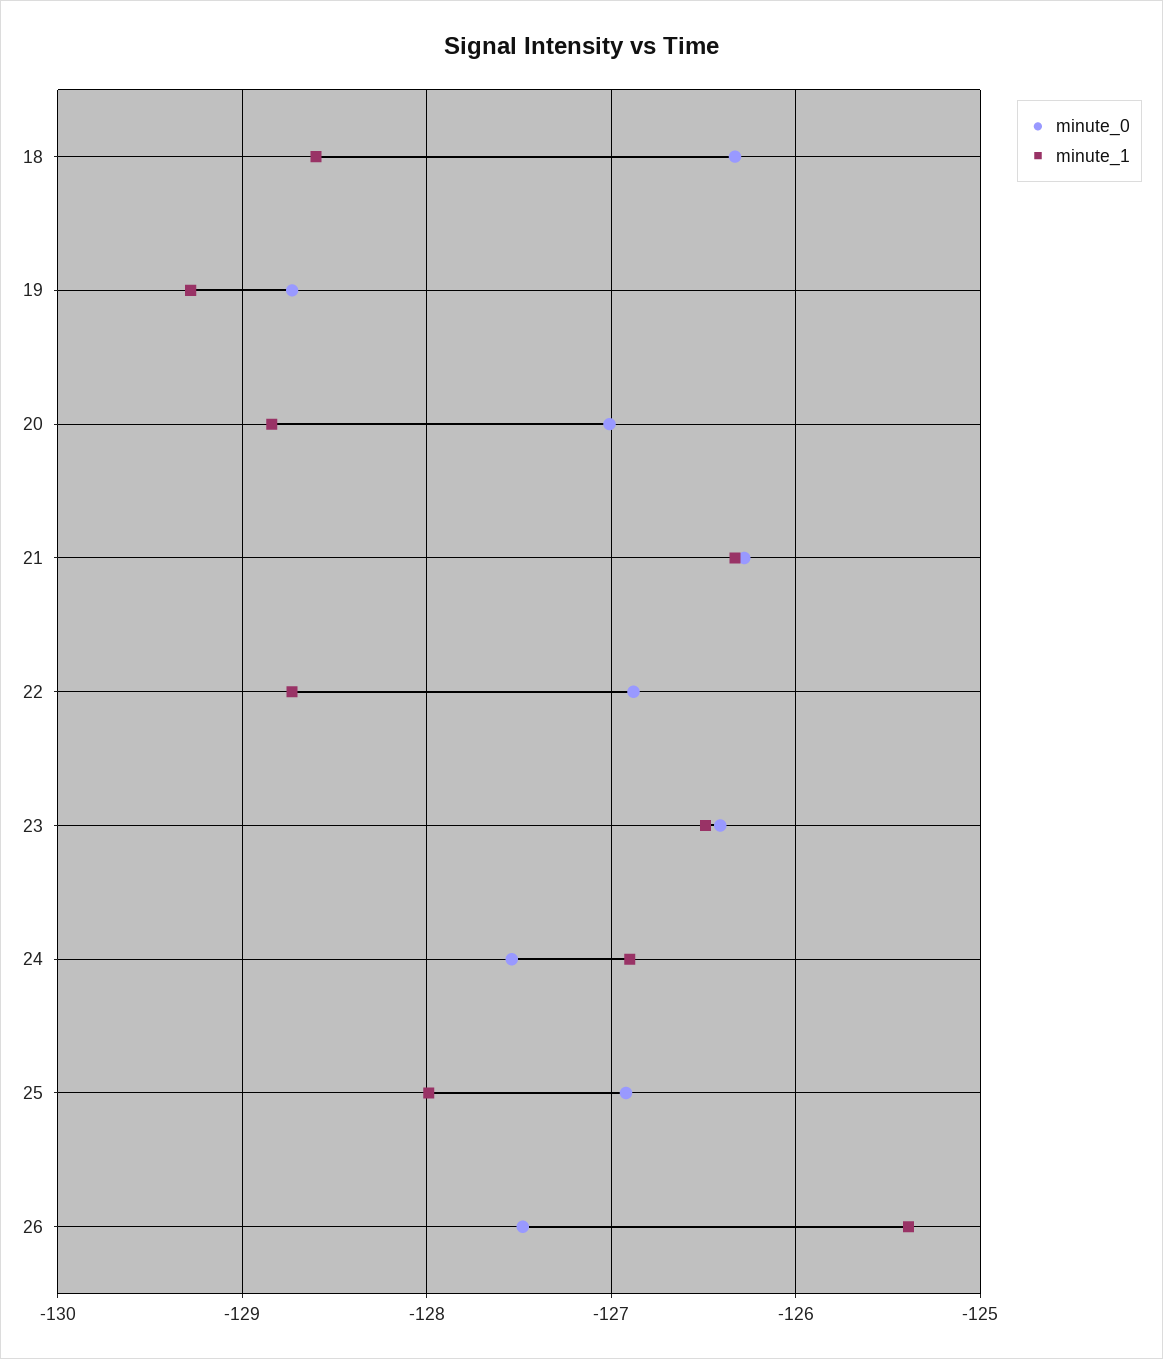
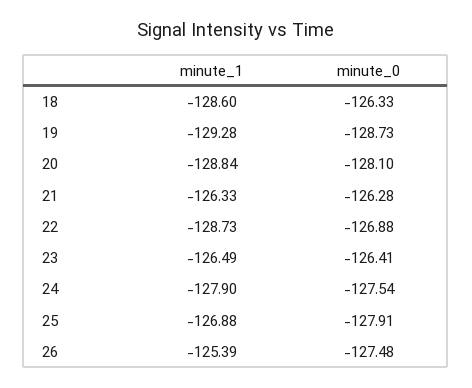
  {
    "minute_0": {
      "18": -126.33,
      "19": -128.73,
-     "20": -127,
+     "20": -128.1,
      "21": -126.28,
      "22": -126.88,
      "23": -126.41,
      "24": -127.54,
-     "25": -126.9,
+     "25": -127.91,
      "26": -127.48
    },
    "minute_1": {
      "18": -128.6,
      "19": -129.28,
      "20": -128.84,
      "21": -126.33,
      "22": -128.73,
      "23": -126.49,
-     "24": -126.9,
+     "24": -127.9,
-     "25": -128,
+     "25": -126.88,
      "26": -125.39
    }
  }

